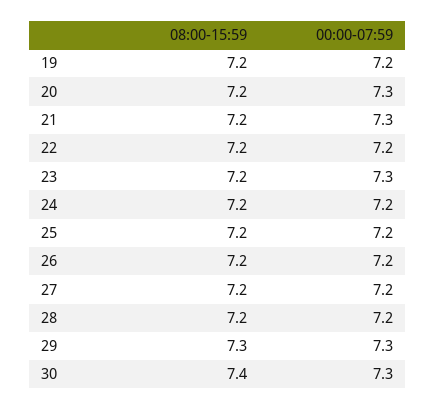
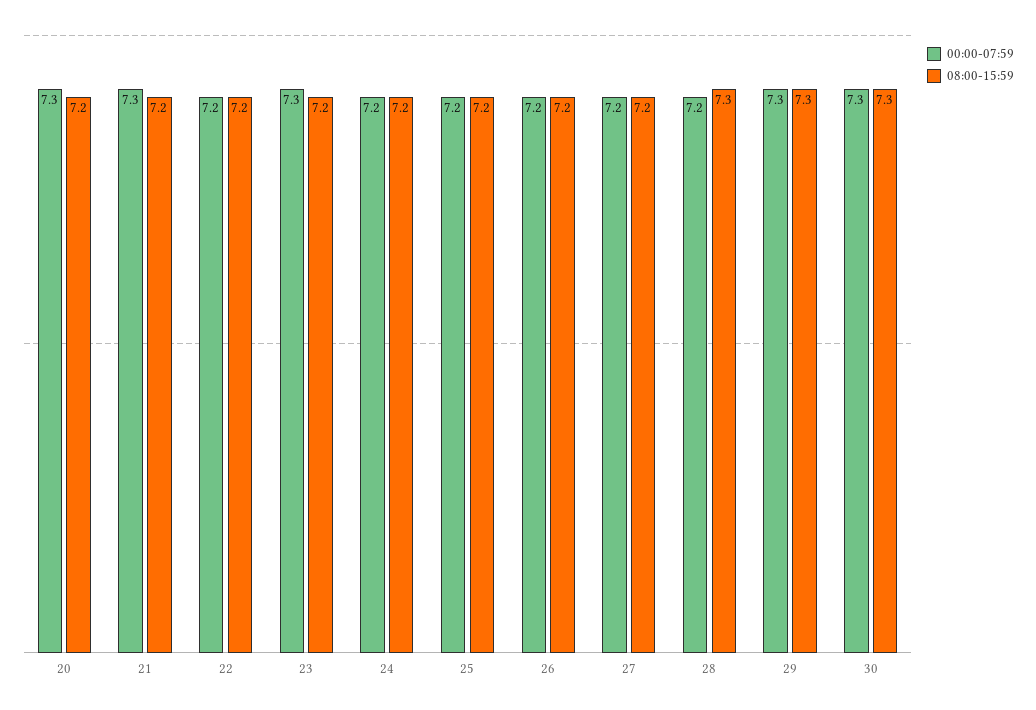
  {
    "08:00-15:59": {
-     "19": 7.2,
      "20": 7.2,
      "21": 7.2,
      "22": 7.2,
      "23": 7.2,
      "24": 7.2,
      "25": 7.2,
      "26": 7.2,
      "27": 7.2,
-     "28": 7.2,
+     "28": 7.3,
      "29": 7.3,
-     "30": 7.4
+     "30": 7.3
    },
    "00:00-07:59": {
-     "19": 7.2,
      "20": 7.3,
      "21": 7.3,
      "22": 7.2,
      "23": 7.3,
      "24": 7.2,
      "25": 7.2,
      "26": 7.2,
      "27": 7.2,
      "28": 7.2,
      "29": 7.3,
      "30": 7.3
    }
  }

